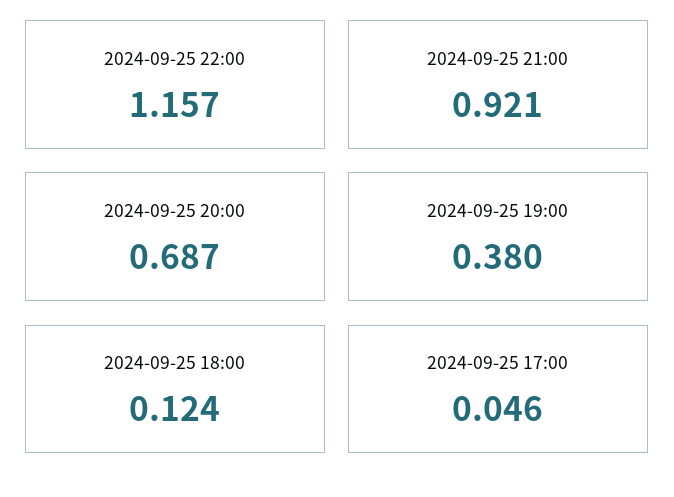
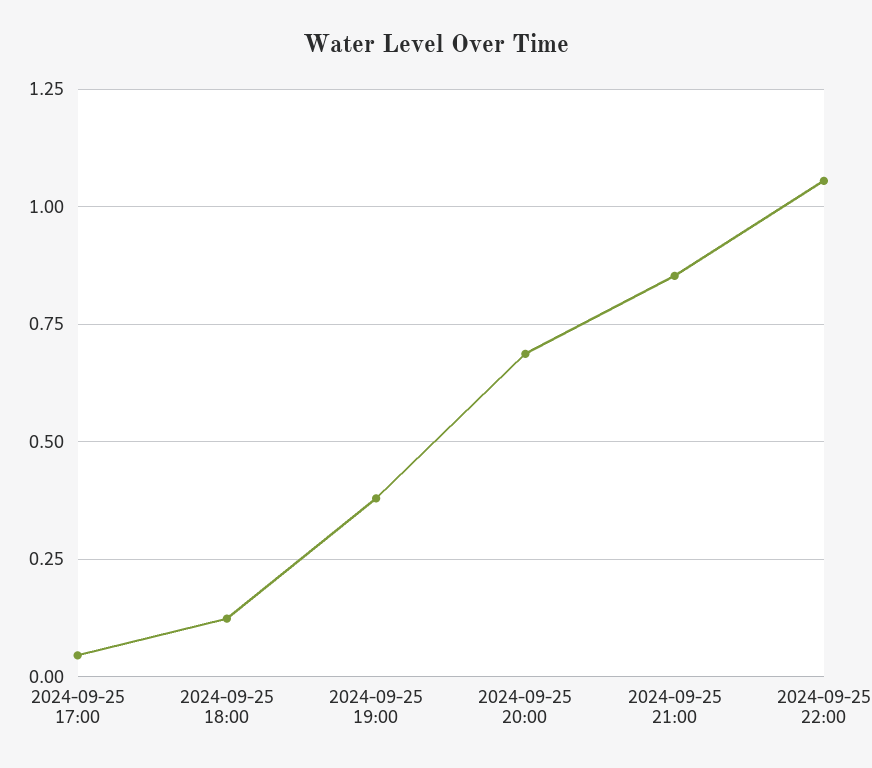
  {
-   "2024-09-25 22:00": 1.157,
+   "2024-09-25 22:00": 1.05,
-   "2024-09-25 21:00": 0.921,
+   "2024-09-25 21:00": 0.85,
    "2024-09-25 20:00": 0.687,
    "2024-09-25 19:00": 0.38,
    "2024-09-25 18:00": 0.124,
    "2024-09-25 17:00": 0.046
  }

